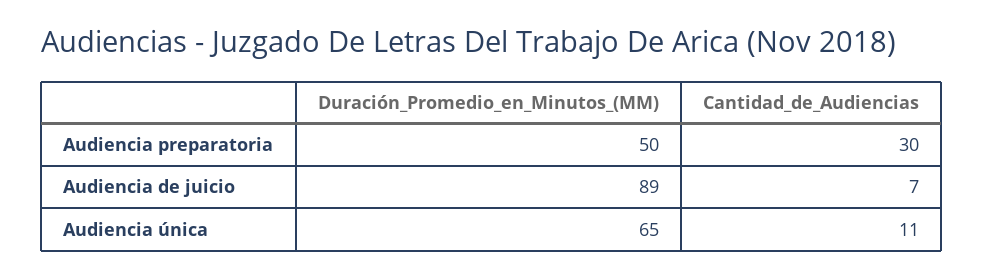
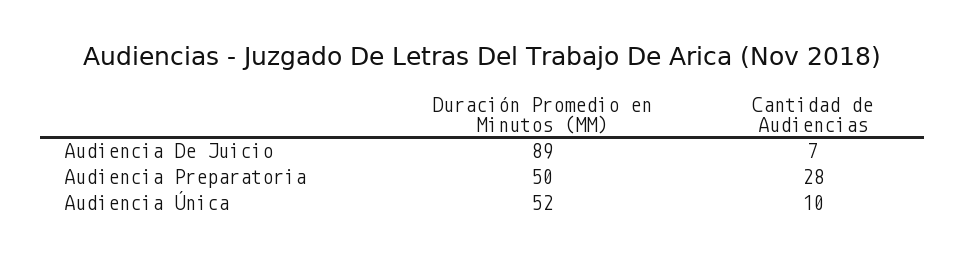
  {
    "Duración_Promedio_en_Minutos_(MM)": {
      "Audiencia preparatoria": 50,
      "Audiencia de juicio": 89,
-     "Audiencia única": 65
+     "Audiencia única": 52
    },
    "Cantidad_de_Audiencias": {
-     "Audiencia preparatoria": 30,
+     "Audiencia preparatoria": 28,
      "Audiencia de juicio": 7,
-     "Audiencia única": 11
+     "Audiencia única": 10
    }
  }

